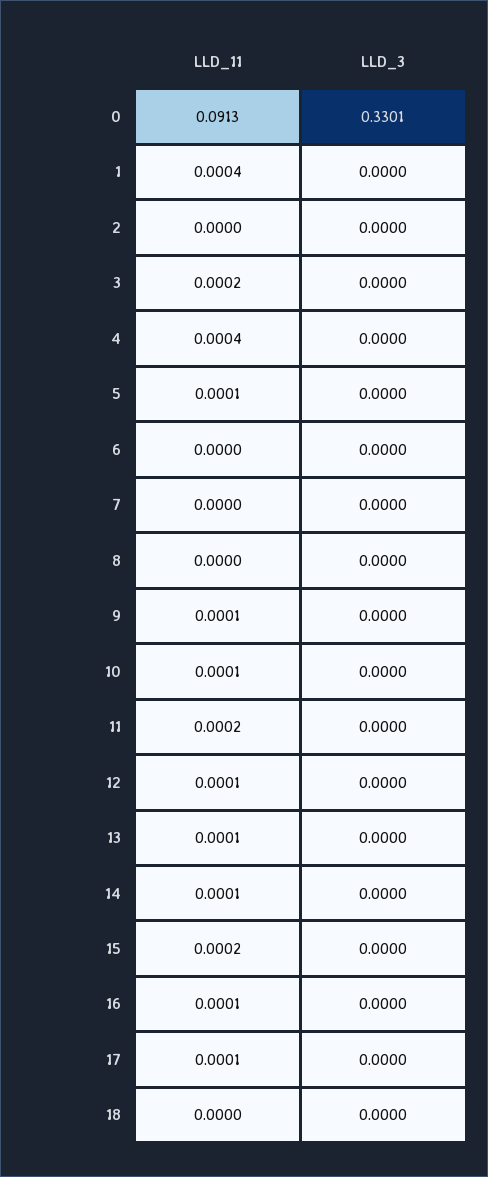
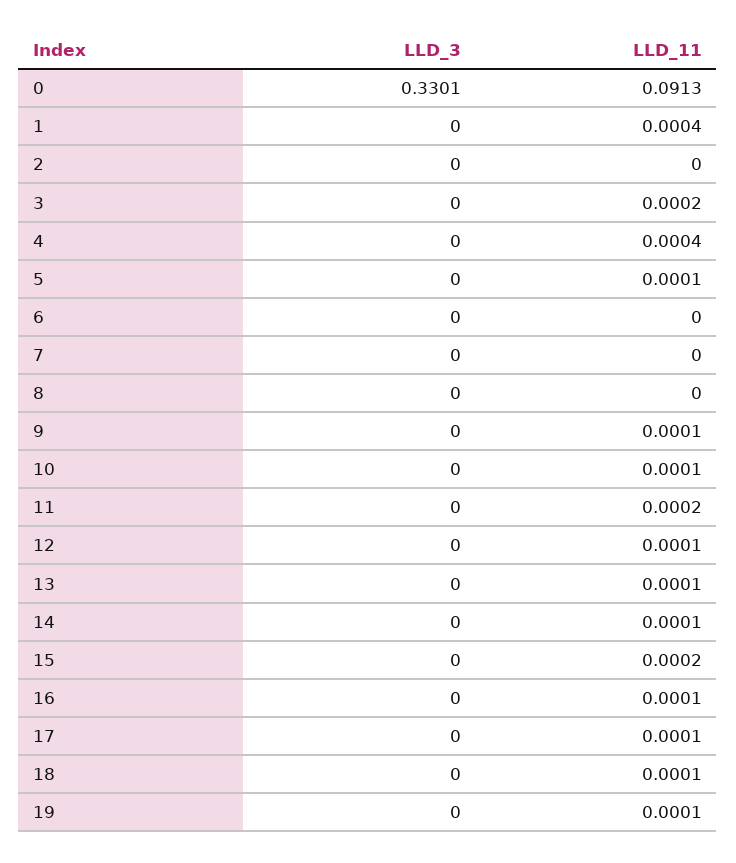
  {
    "LLD_11": {
      "0": 0.0913,
      "1": 0.0004,
      "2": 0,
      "3": 0.0002,
      "4": 0.0004,
      "5": 0.0001,
      "6": 0,
      "7": 0,
      "8": 0,
      "9": 0.0001,
      "10": 0.0001,
      "11": 0.0002,
      "12": 0.0001,
      "13": 0.0001,
      "14": 0.0001,
      "15": 0.0002,
      "16": 0.0001,
      "17": 0.0001,
-     "18": 0
+     "18": 0.0001,
+     "19": 0.0001
    },
    "LLD_3": {
      "0": 0.3301,
      "1": 0,
      "2": 0,
      "3": 0,
      "4": 0,
      "5": 0,
      "6": 0,
      "7": 0,
      "8": 0,
      "9": 0,
      "10": 0,
      "11": 0,
      "12": 0,
      "13": 0,
      "14": 0,
      "15": 0,
      "16": 0,
      "17": 0,
-     "18": 0
+     "18": 0,
+     "19": 0
    }
  }

